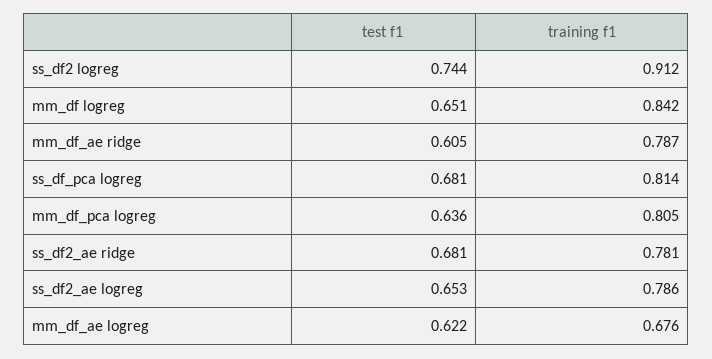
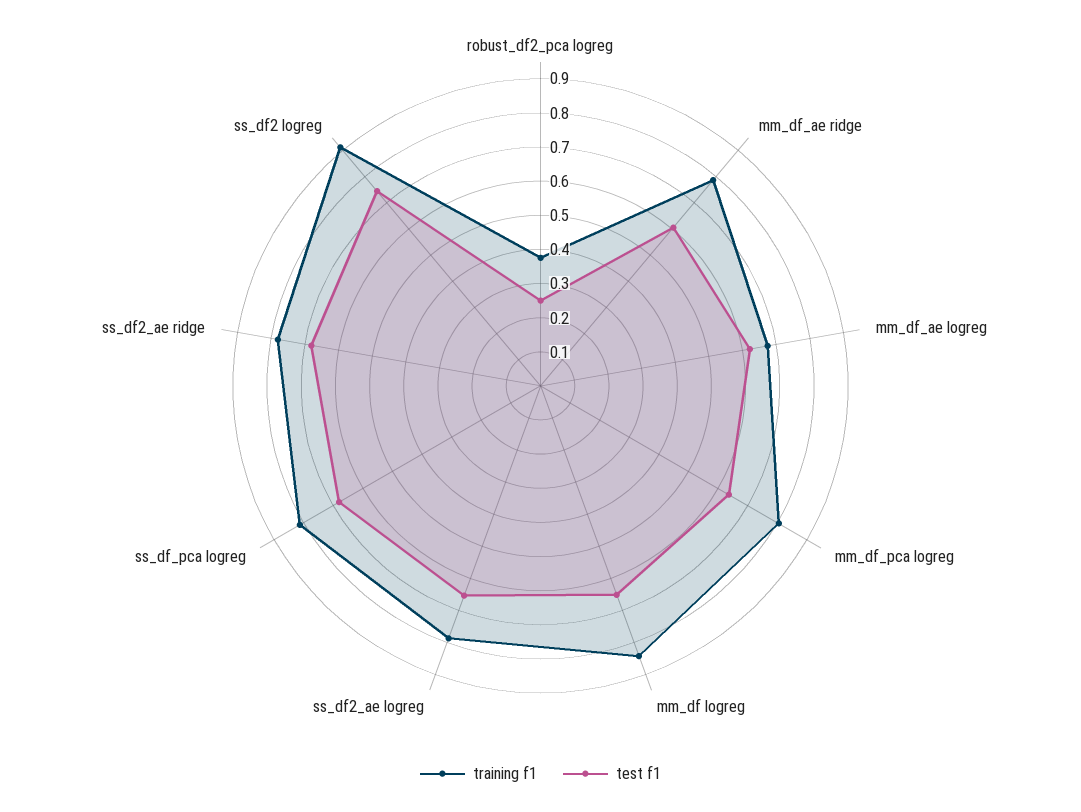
  {
    "test f1": {
      "ss_df2 logreg": 0.744,
      "mm_df logreg": 0.651,
      "mm_df_ae ridge": 0.605,
      "ss_df_pca logreg": 0.681,
      "mm_df_pca logreg": 0.636,
      "ss_df2_ae ridge": 0.681,
      "ss_df2_ae logreg": 0.653,
-     "mm_df_ae logreg": 0.622
+     "mm_df_ae logreg": 0.622,
+     "robust_df2_pca logreg": 0.25
    },
    "training f1": {
      "ss_df2 logreg": 0.912,
      "mm_df logreg": 0.842,
      "mm_df_ae ridge": 0.787,
      "ss_df_pca logreg": 0.814,
      "mm_df_pca logreg": 0.805,
      "ss_df2_ae ridge": 0.781,
      "ss_df2_ae logreg": 0.786,
-     "mm_df_ae logreg": 0.676
+     "mm_df_ae logreg": 0.676,
+     "robust_df2_pca logreg": 0.375
    }
  }

